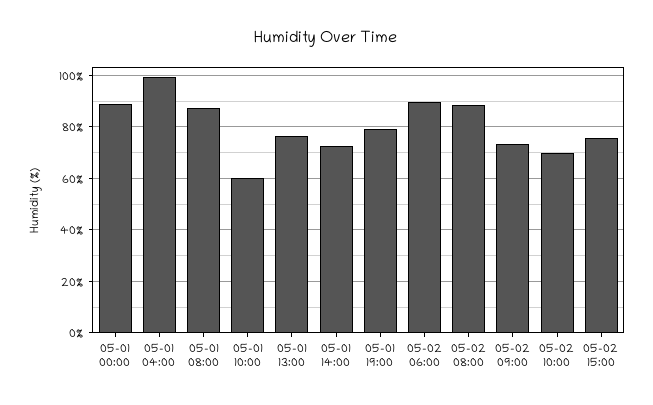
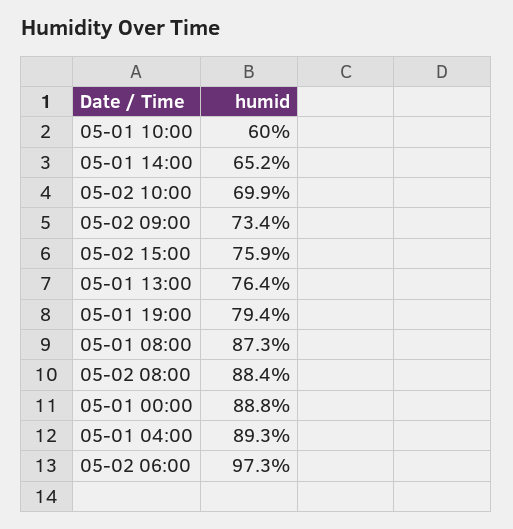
  {
    "05-01 00:00": 88.8,
-   "05-01 04:00": 100,
+   "05-01 04:00": 89.3,
    "05-01 08:00": 87.3,
    "05-01 10:00": 60,
    "05-01 13:00": 76.4,
-   "05-01 14:00": 72.5,
+   "05-01 14:00": 65.2,
    "05-01 19:00": 79.4,
-   "05-02 06:00": 90,
+   "05-02 06:00": 97.3,
    "05-02 08:00": 88.4,
    "05-02 09:00": 73.4,
    "05-02 10:00": 69.9,
    "05-02 15:00": 75.9
  }

